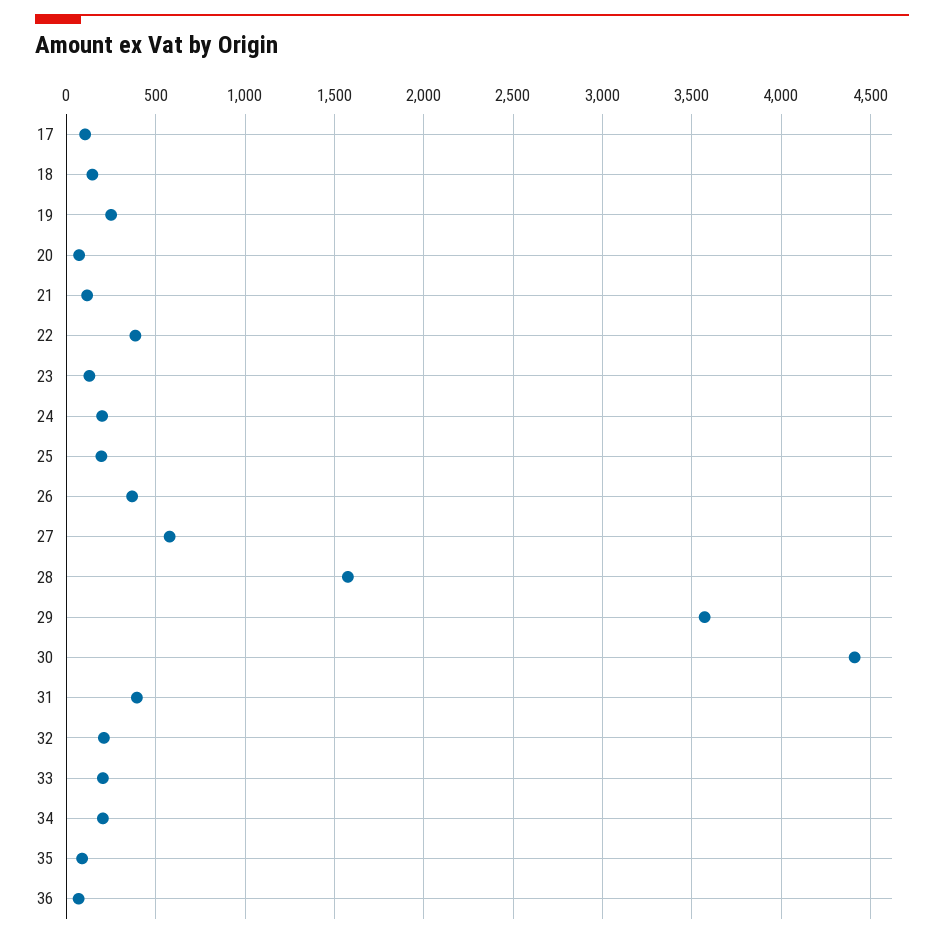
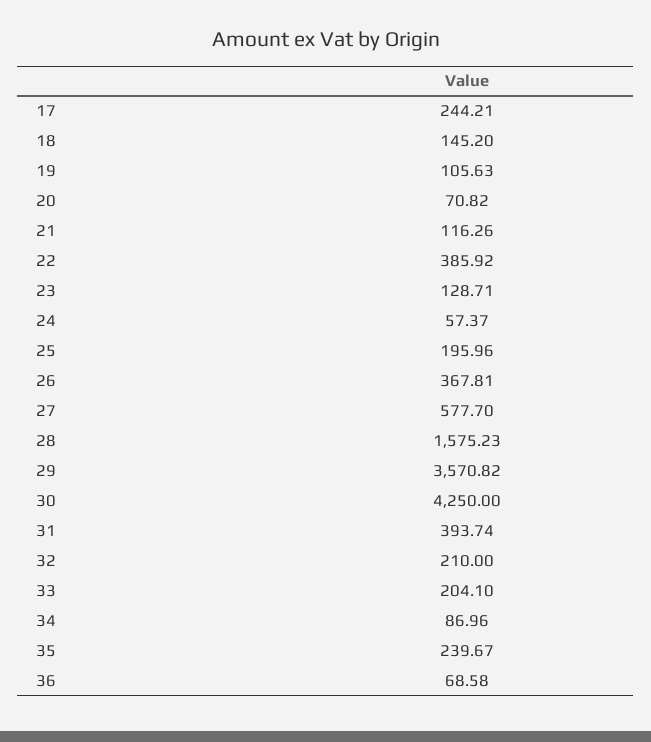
  {
-   "17": 100,
+   "17": 244.21,
    "18": 145.2,
-   "19": 250,
+   "19": 105.63,
    "20": 70.82,
    "21": 116.26,
    "22": 385.92,
    "23": 128.71,
-   "24": 200,
+   "24": 57.37,
    "25": 195.96,
    "26": 367.81,
    "27": 577.7,
    "28": 1575.23,
    "29": 3570.82,
-   "30": 4400,
+   "30": 4250,
    "31": 393.74,
    "32": 210,
    "33": 204.1,
-   "34": 200,
+   "34": 86.96,
-   "35": 100,
+   "35": 239.67,
    "36": 68.58
  }

